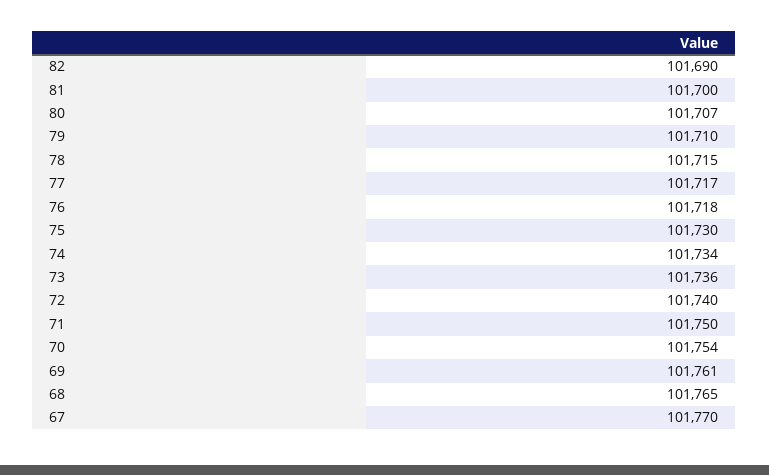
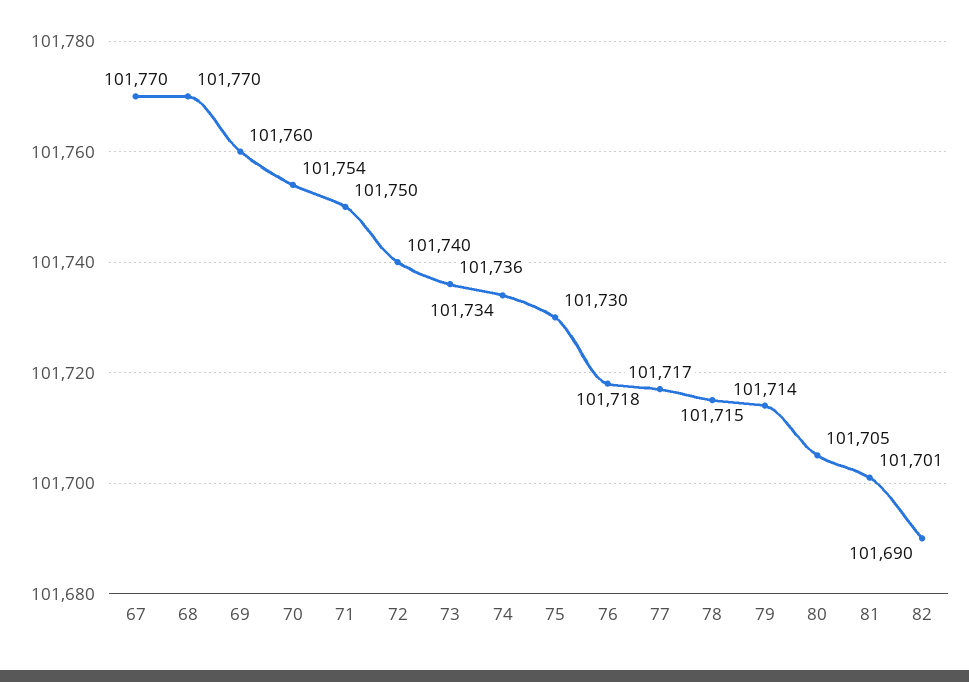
  {
    "82": 101690,
-   "81": 101700,
+   "81": 101701,
-   "80": 101707,
+   "80": 101705,
-   "79": 101710,
+   "79": 101714,
    "78": 101715,
    "77": 101717,
    "76": 101718,
    "75": 101730,
    "74": 101734,
    "73": 101736,
    "72": 101740,
    "71": 101750,
    "70": 101754,
-   "69": 101761,
+   "69": 101760,
-   "68": 101765,
+   "68": 101770,
    "67": 101770
  }

